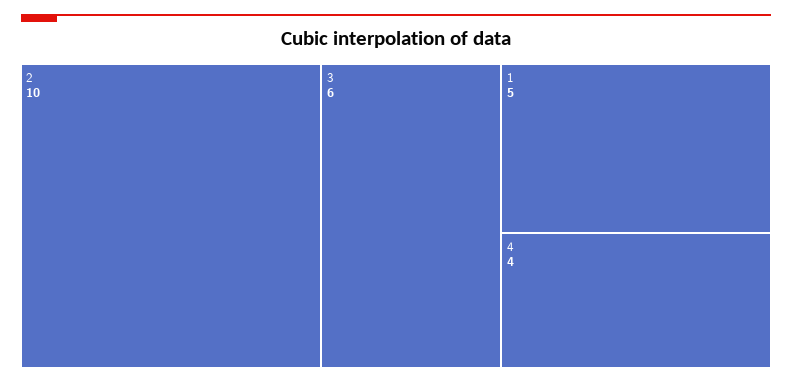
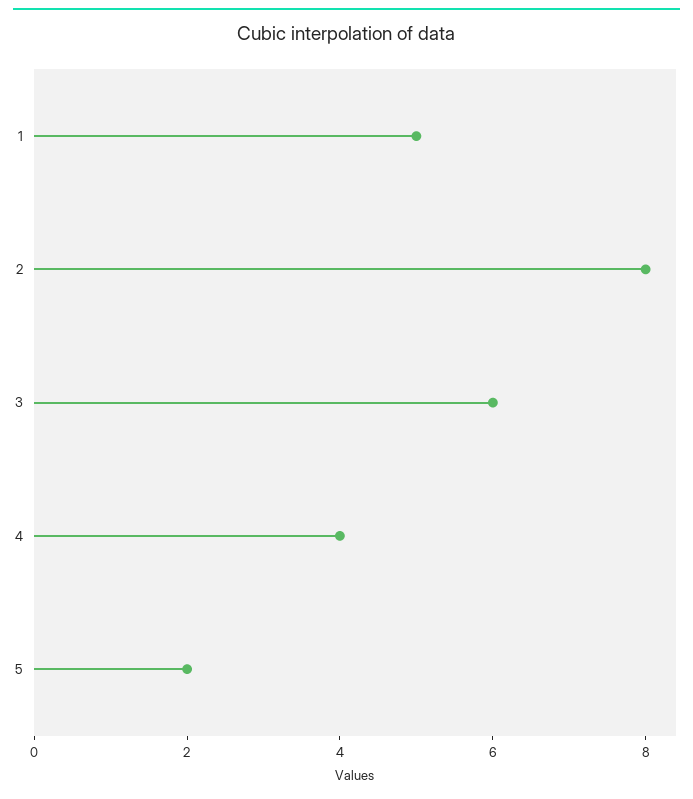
  {
-   "2": 10,
+   "2": 8,
    "3": 6,
    "1": 5,
-   "4": 4
+   "4": 4,
+   "5": 2
  }

